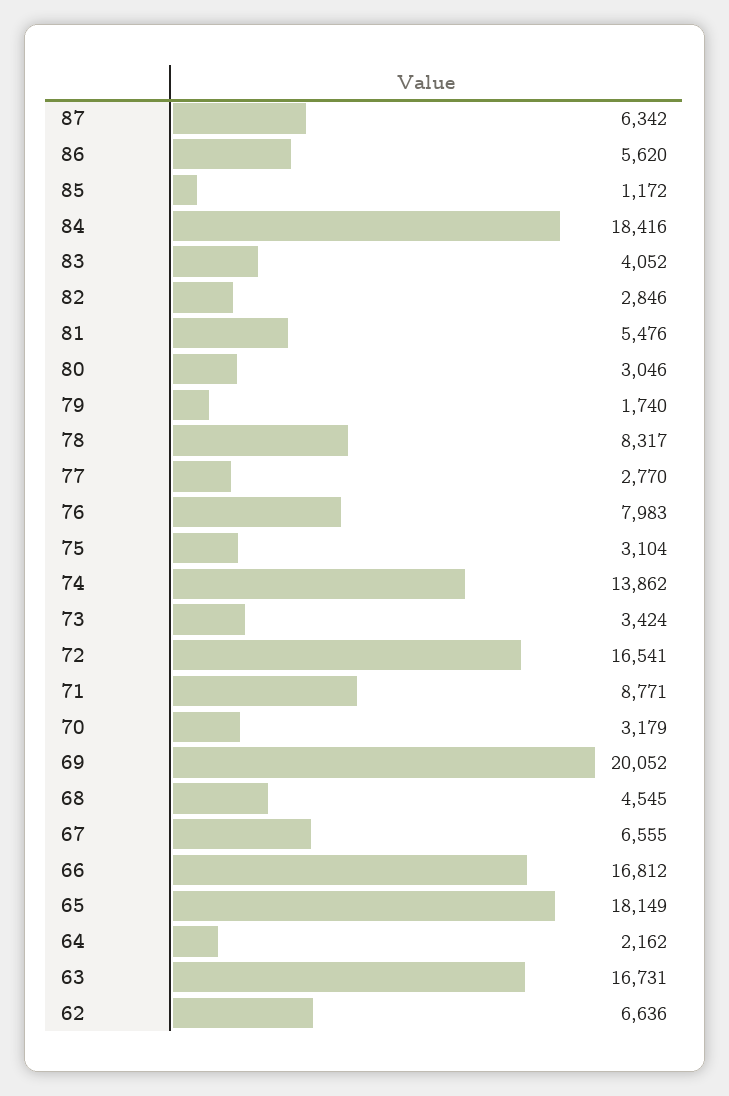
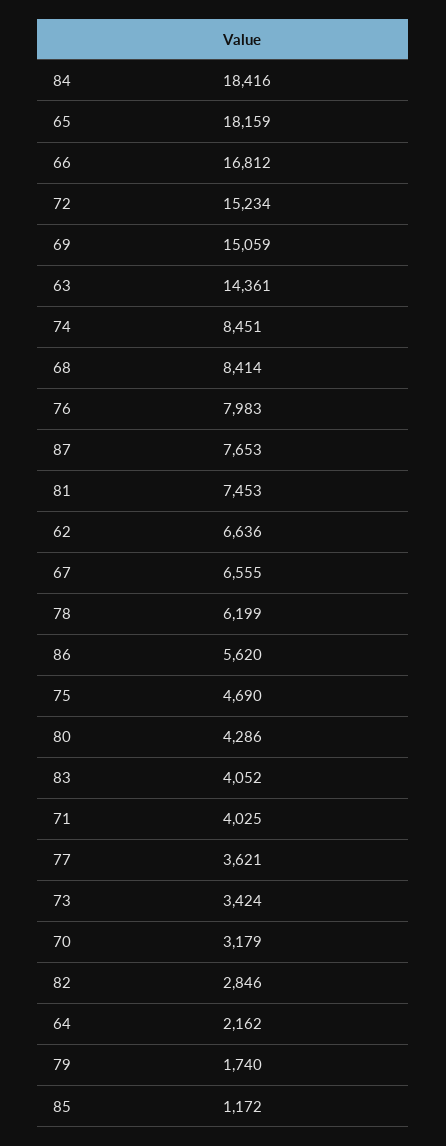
  {
-   "87": 6342,
+   "87": 7653,
    "86": 5620,
    "85": 1172,
    "84": 18416,
    "83": 4052,
    "82": 2846,
-   "81": 5476,
+   "81": 7453,
-   "80": 3046,
+   "80": 4286,
    "79": 1740,
-   "78": 8317,
+   "78": 6199,
-   "77": 2770,
+   "77": 3621,
    "76": 7983,
-   "75": 3104,
+   "75": 4690,
-   "74": 13862,
+   "74": 8451,
    "73": 3424,
-   "72": 16541,
+   "72": 15234,
-   "71": 8771,
+   "71": 4025,
    "70": 3179,
-   "69": 20052,
+   "69": 15059,
-   "68": 4545,
+   "68": 8414,
    "67": 6555,
    "66": 16812,
-   "65": 18149,
+   "65": 18159,
    "64": 2162,
-   "63": 16731,
+   "63": 14361,
    "62": 6636
  }

